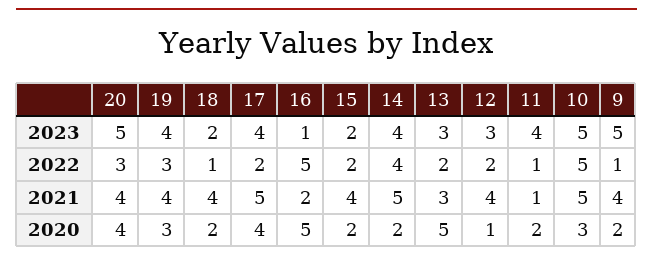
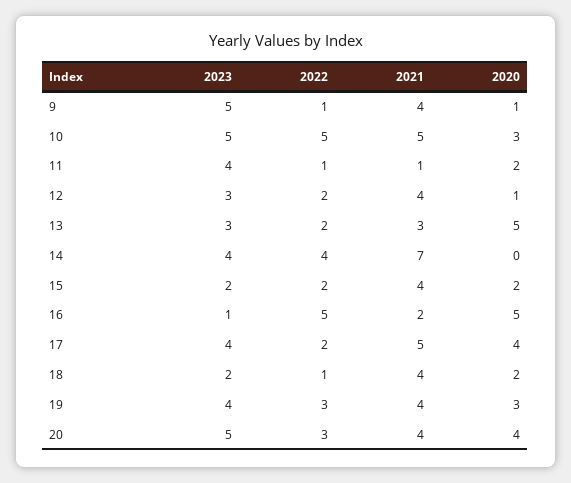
  {
    "20": {
      "2023": 5,
      "2022": 3,
      "2021": 4,
      "2020": 4
    },
    "19": {
      "2023": 4,
      "2022": 3,
      "2021": 4,
      "2020": 3
    },
    "18": {
      "2023": 2,
      "2022": 1,
      "2021": 4,
      "2020": 2
    },
    "17": {
      "2023": 4,
      "2022": 2,
      "2021": 5,
      "2020": 4
    },
    "16": {
      "2023": 1,
      "2022": 5,
      "2021": 2,
      "2020": 5
    },
    "15": {
      "2023": 2,
      "2022": 2,
      "2021": 4,
      "2020": 2
    },
    "14": {
      "2023": 4,
      "2022": 4,
-     "2021": 5,
+     "2021": 7,
-     "2020": 2
+     "2020": 0
    },
    "13": {
      "2023": 3,
      "2022": 2,
      "2021": 3,
      "2020": 5
    },
    "12": {
      "2023": 3,
      "2022": 2,
      "2021": 4,
      "2020": 1
    },
    "11": {
      "2023": 4,
      "2022": 1,
      "2021": 1,
      "2020": 2
    },
    "10": {
      "2023": 5,
      "2022": 5,
      "2021": 5,
      "2020": 3
    },
    "9": {
      "2023": 5,
      "2022": 1,
      "2021": 4,
-     "2020": 2
+     "2020": 1
    }
  }

